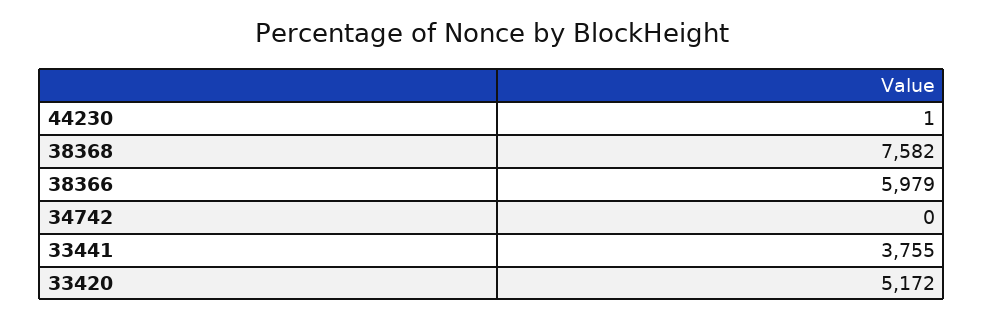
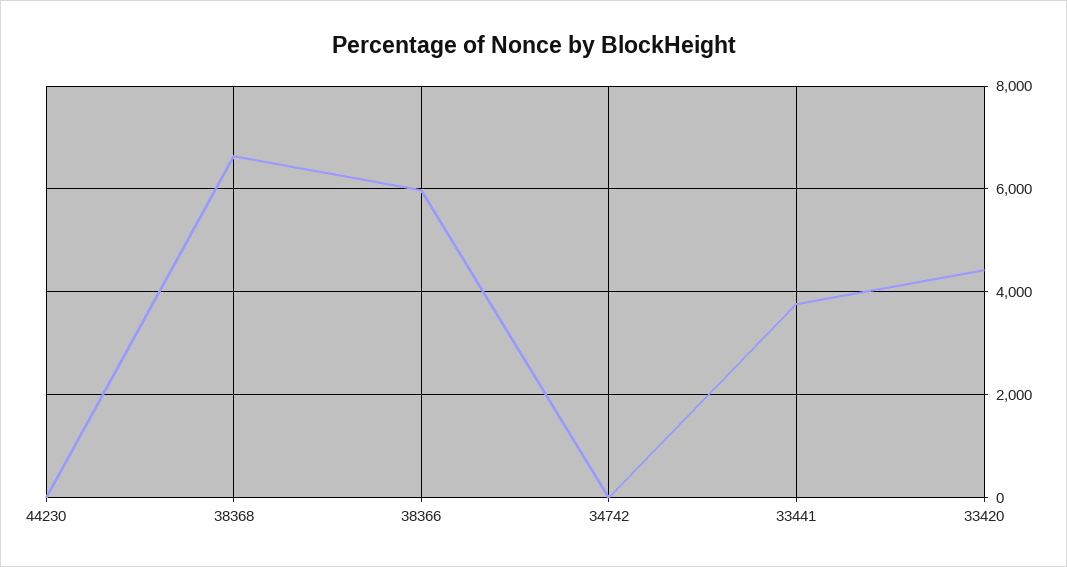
  {
    "44230": 1,
-   "38368": 7582,
+   "38368": 6600,
    "38366": 5979,
    "34742": 0,
    "33441": 3755,
-   "33420": 5172
+   "33420": 4400
  }

